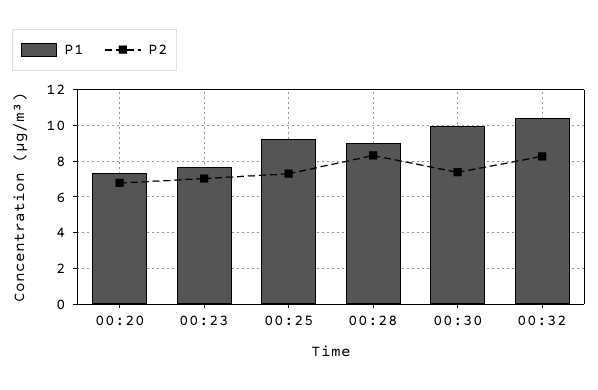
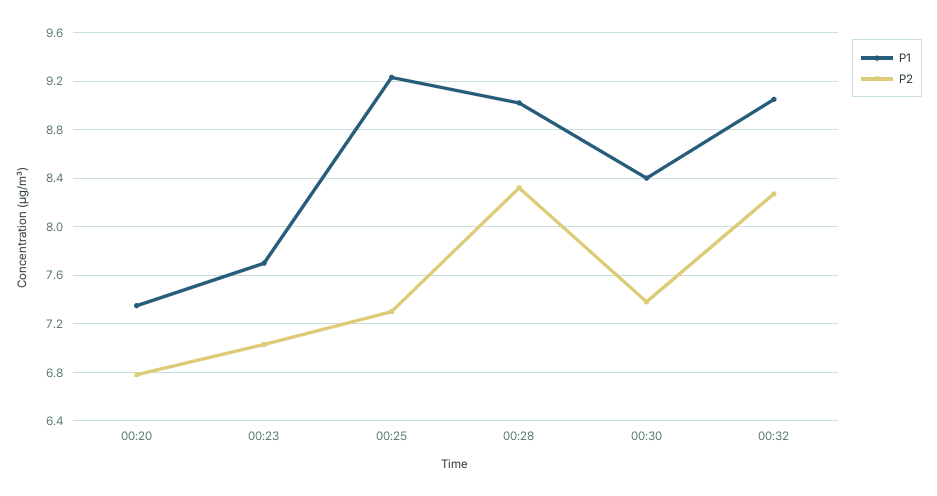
  {
    "P1": {
      "00:20": 7.35,
      "00:23": 7.7,
      "00:25": 9.25,
      "00:28": 9,
-     "00:30": 10,
+     "00:30": 8.4,
-     "00:32": 10.5
+     "00:32": 9.05
    },
    "P2": {
      "00:20": 6.8,
      "00:23": 7.05,
      "00:25": 7.3,
      "00:28": 8.3,
      "00:30": 7.4,
      "00:32": 8.25
    }
  }

